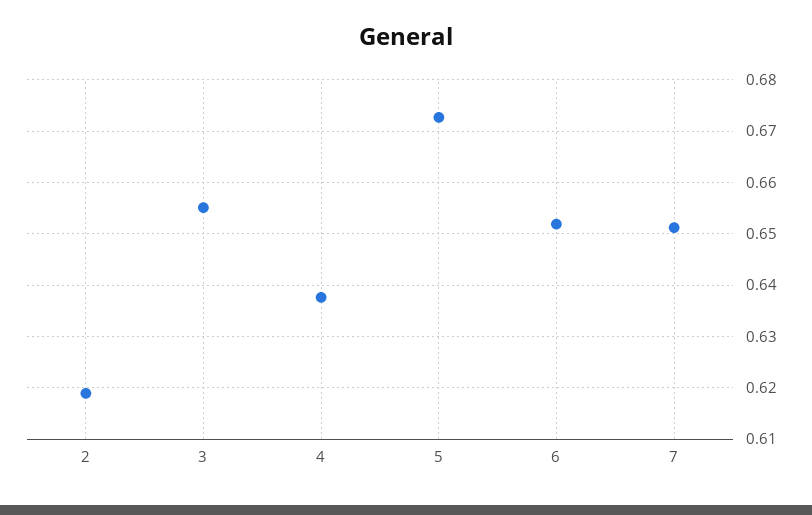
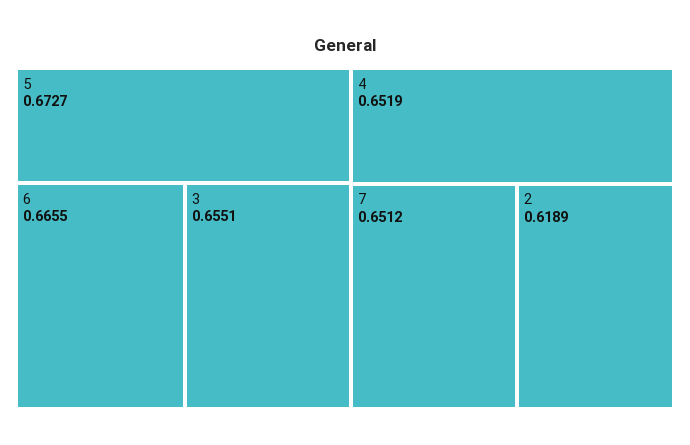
  {
    "2": 0.6189,
    "3": 0.6551,
-   "4": 0.638,
+   "4": 0.6519,
    "5": 0.6727,
-   "6": 0.652,
+   "6": 0.6655,
    "7": 0.6512
  }

